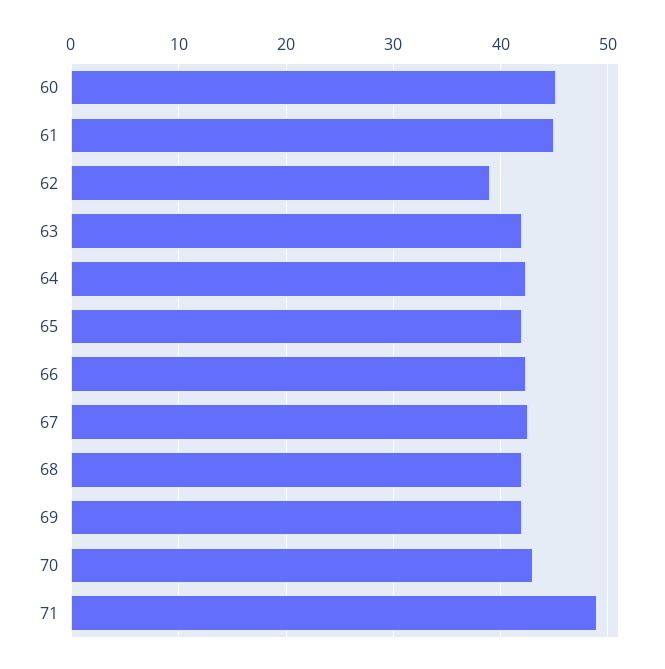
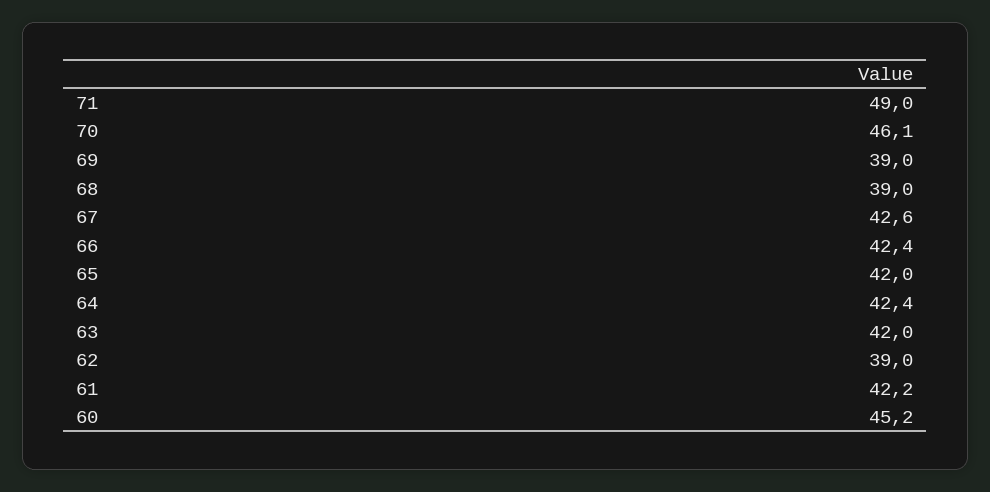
  {
    "60": 45.2,
-   "61": 45,
+   "61": 42.2,
    "62": 39,
    "63": 42,
    "64": 42.4,
    "65": 42,
    "66": 42.4,
    "67": 42.6,
-   "68": 42,
+   "68": 39,
-   "69": 42,
+   "69": 39,
-   "70": 43,
+   "70": 46.1,
    "71": 49
  }

